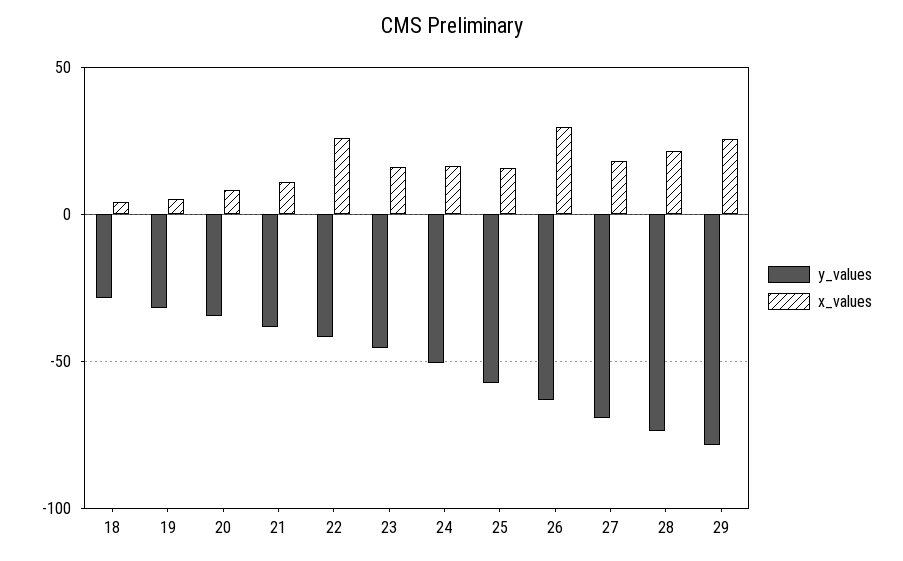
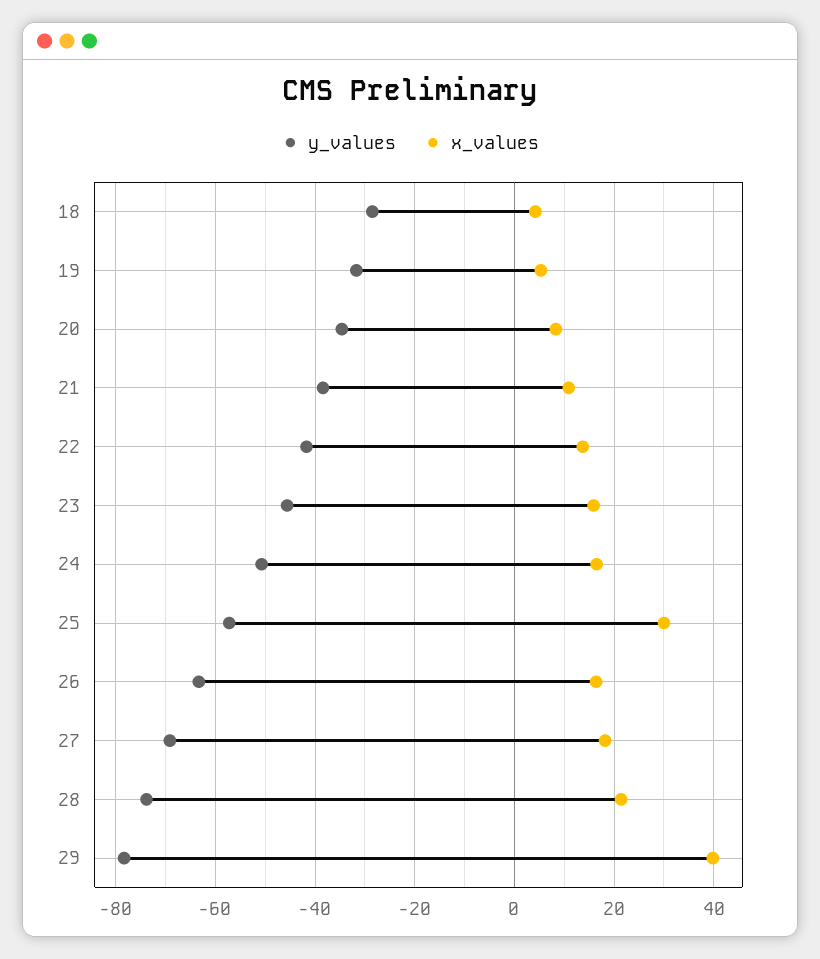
  {
    "y_values": {
      "18": -28,
      "19": -32,
      "20": -34,
      "21": -38,
      "22": -42,
      "23": -46,
      "24": -50,
      "25": -58,
      "26": -64,
      "27": -70,
      "28": -74,
      "29": -78
    },
    "x_values": {
      "18": 4,
      "19": 6,
      "20": 8,
      "21": 10,
-     "22": 25,
+     "22": 14,
      "23": 16,
      "24": 16,
-     "25": 15,
+     "25": 30,
-     "26": 30,
+     "26": 16,
      "27": 18,
      "28": 22,
-     "29": 25
+     "29": 40
    }
  }

